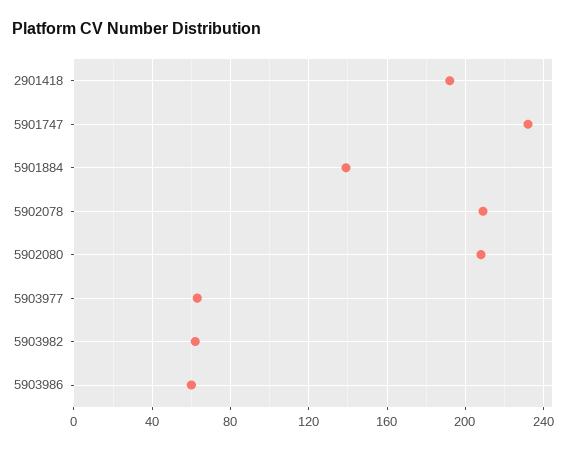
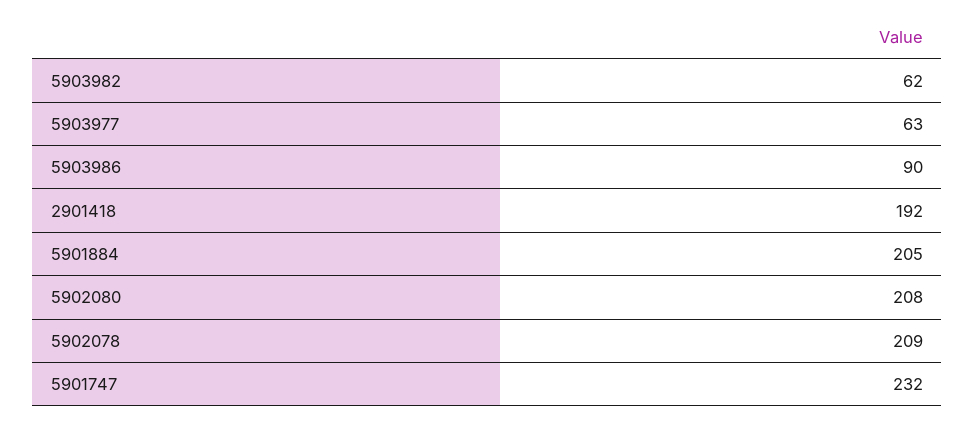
  {
    "2901418": 192,
    "5901747": 232,
-   "5901884": 140,
+   "5901884": 205,
    "5902078": 209,
    "5902080": 208,
    "5903977": 63,
    "5903982": 62,
-   "5903986": 60
+   "5903986": 90
  }

